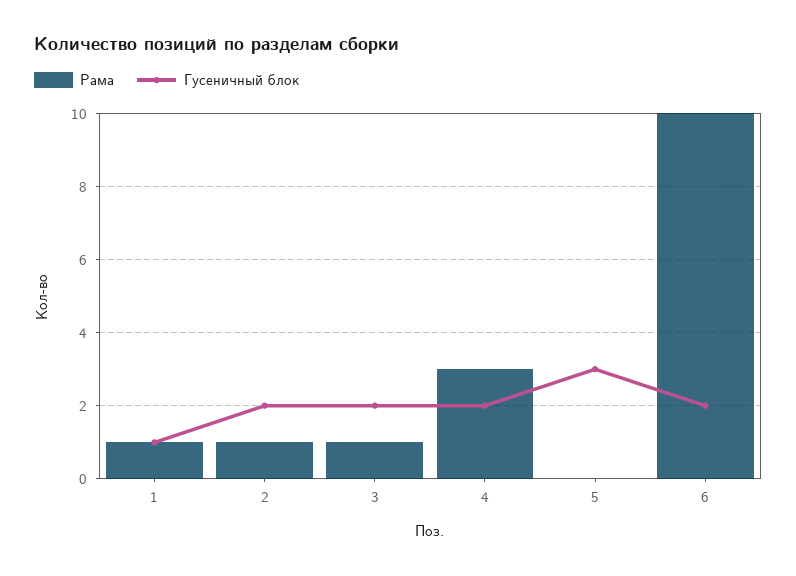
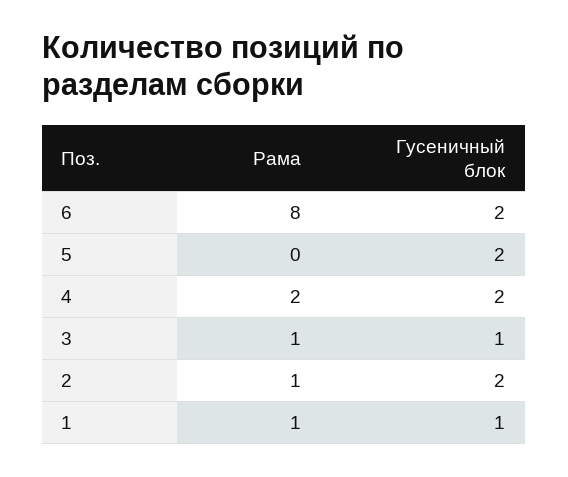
  {
    "Рама": {
      "1": 1,
      "2": 1,
      "3": 1,
-     "4": 3,
+     "4": 2,
      "5": 0,
-     "6": 10
+     "6": 8
    },
    "Гусеничный блок": {
      "1": 1,
      "2": 2,
-     "3": 2,
+     "3": 1,
      "4": 2,
-     "5": 3,
+     "5": 2,
      "6": 2
    }
  }

